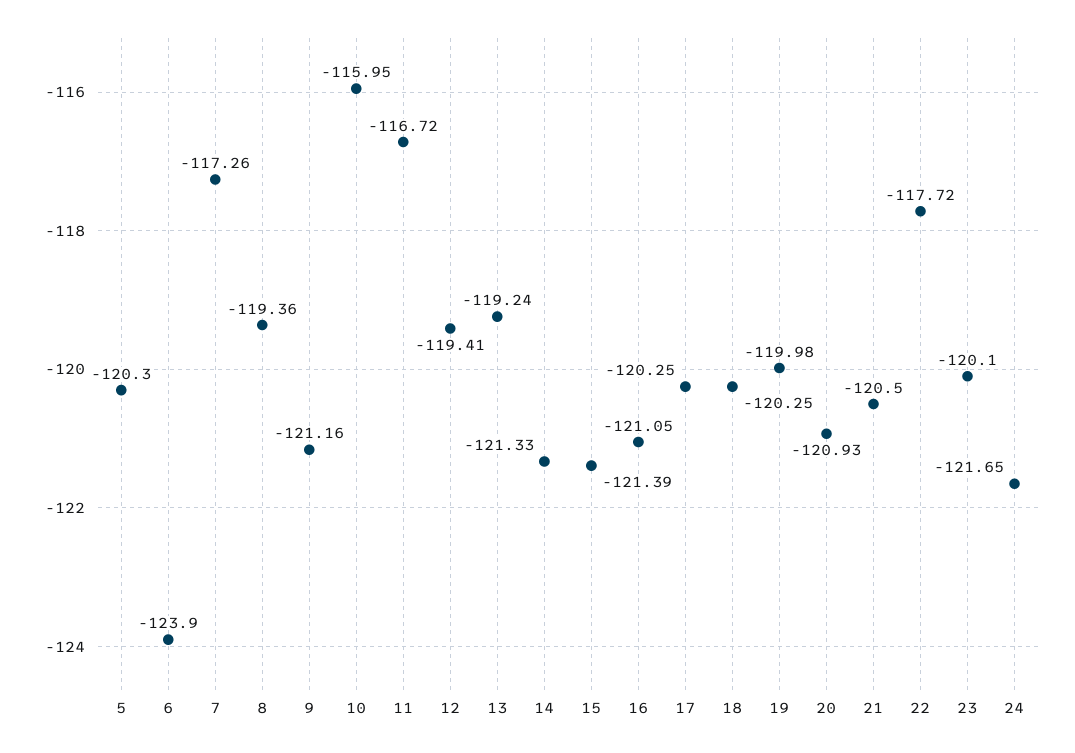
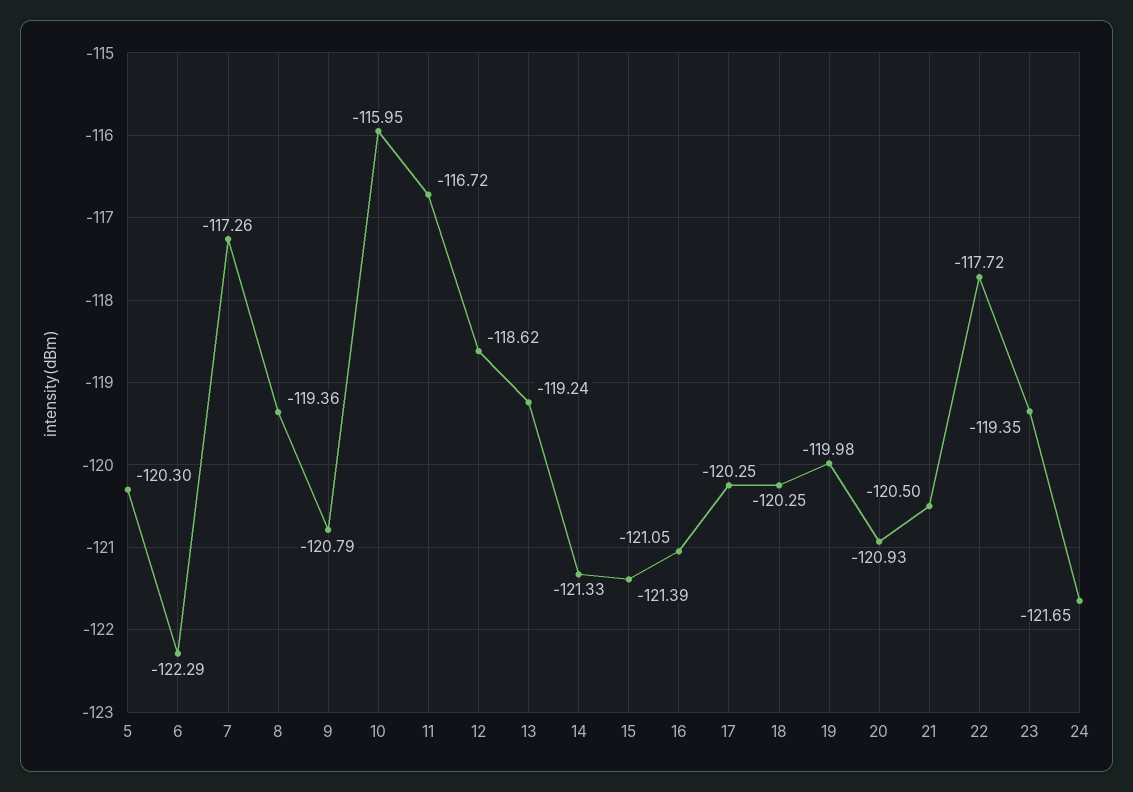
  {
    "5": -120.3,
-   "6": -123.9,
+   "6": -122.29,
    "7": -117.26,
    "8": -119.36,
-   "9": -121.16,
+   "9": -120.79,
    "10": -115.95,
    "11": -116.72,
-   "12": -119.41,
+   "12": -118.62,
    "13": -119.24,
    "14": -121.33,
    "15": -121.39,
    "16": -121.05,
    "17": -120.25,
    "18": -120.25,
    "19": -119.98,
    "20": -120.93,
    "21": -120.5,
    "22": -117.72,
-   "23": -120.1,
+   "23": -119.35,
    "24": -121.65
  }

